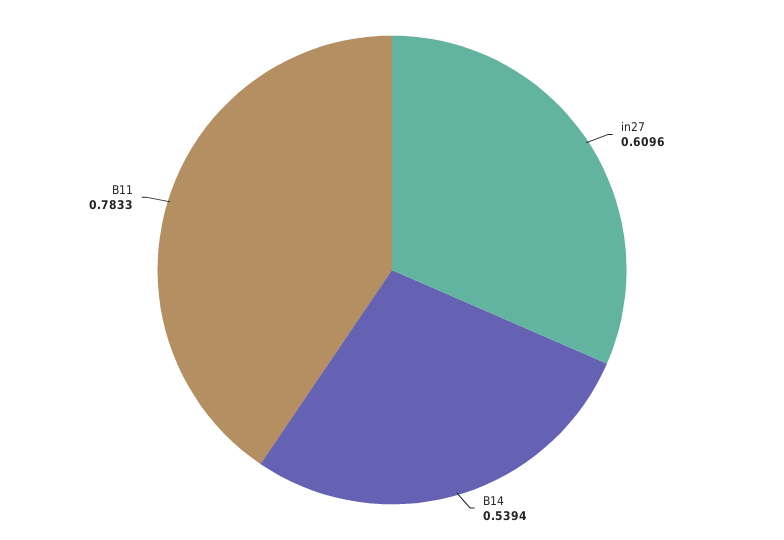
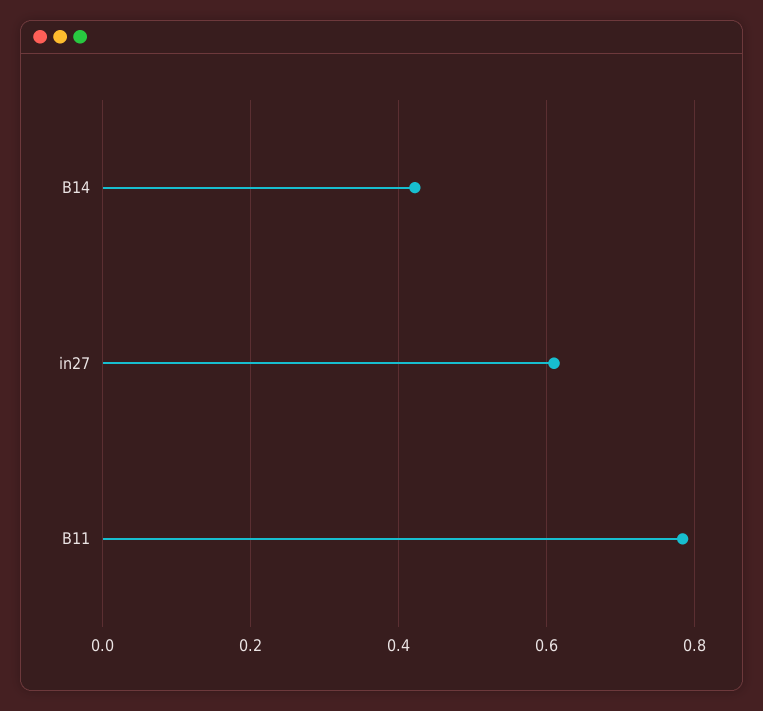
  {
    "in27": 0.6096,
-   "B14": 0.5394,
+   "B14": 0.42,
    "B11": 0.7833
  }

